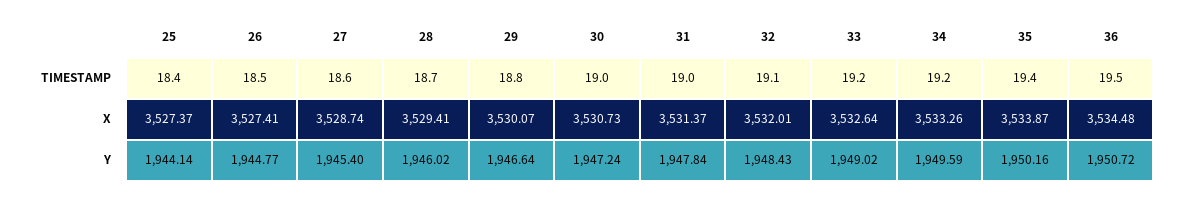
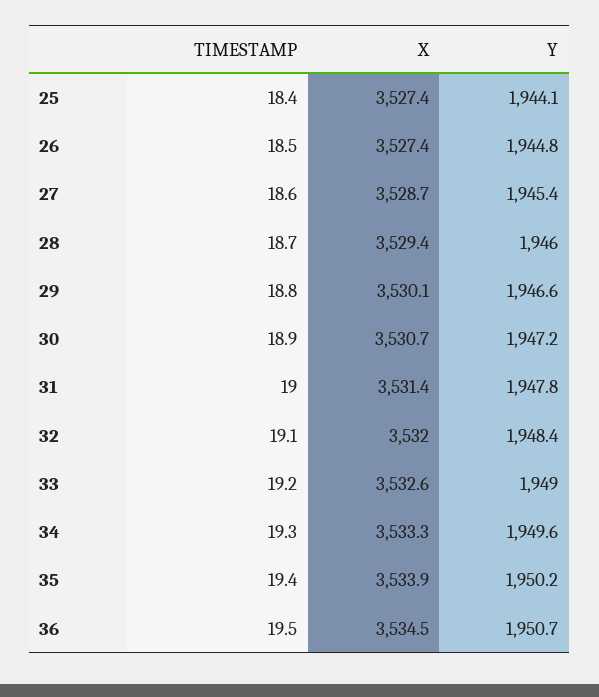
  {
    "25": {
      "TIMESTAMP": 18.4,
      "X": 3527.37,
      "Y": 1944.14
    },
    "26": {
      "TIMESTAMP": 18.5,
      "X": 3527.41,
      "Y": 1944.77
    },
    "27": {
      "TIMESTAMP": 18.6,
      "X": 3528.74,
      "Y": 1945.4
    },
    "28": {
      "TIMESTAMP": 18.7,
      "X": 3529.41,
      "Y": 1946.02
    },
    "29": {
      "TIMESTAMP": 18.8,
      "X": 3530.07,
      "Y": 1946.64
    },
    "30": {
-     "TIMESTAMP": 19,
+     "TIMESTAMP": 18.9,
      "X": 3530.73,
      "Y": 1947.24
    },
    "31": {
      "TIMESTAMP": 19,
      "X": 3531.37,
      "Y": 1947.84
    },
    "32": {
      "TIMESTAMP": 19.1,
      "X": 3532.01,
      "Y": 1948.43
    },
    "33": {
      "TIMESTAMP": 19.2,
      "X": 3532.64,
      "Y": 1949.02
    },
    "34": {
-     "TIMESTAMP": 19.2,
+     "TIMESTAMP": 19.3,
      "X": 3533.26,
      "Y": 1949.59
    },
    "35": {
      "TIMESTAMP": 19.4,
      "X": 3533.87,
      "Y": 1950.16
    },
    "36": {
      "TIMESTAMP": 19.5,
      "X": 3534.48,
      "Y": 1950.72
    }
  }

